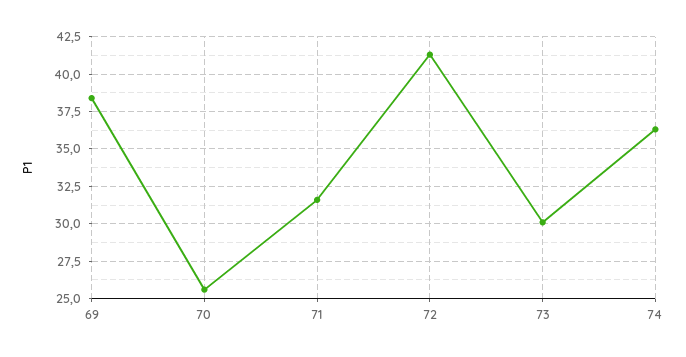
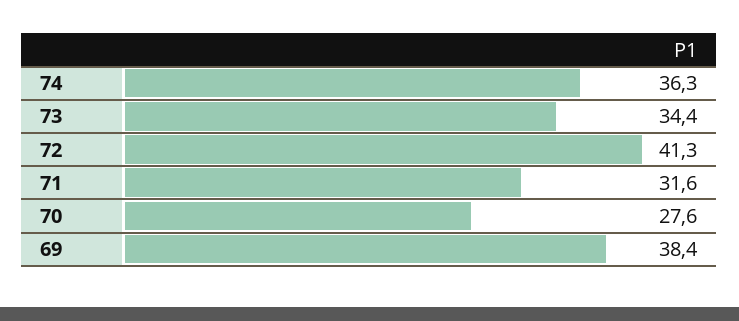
  {
    "69": 38.4,
-   "70": 25.5,
+   "70": 27.6,
    "71": 31.6,
    "72": 41.3,
-   "73": 30,
+   "73": 34.4,
    "74": 36.3
  }

